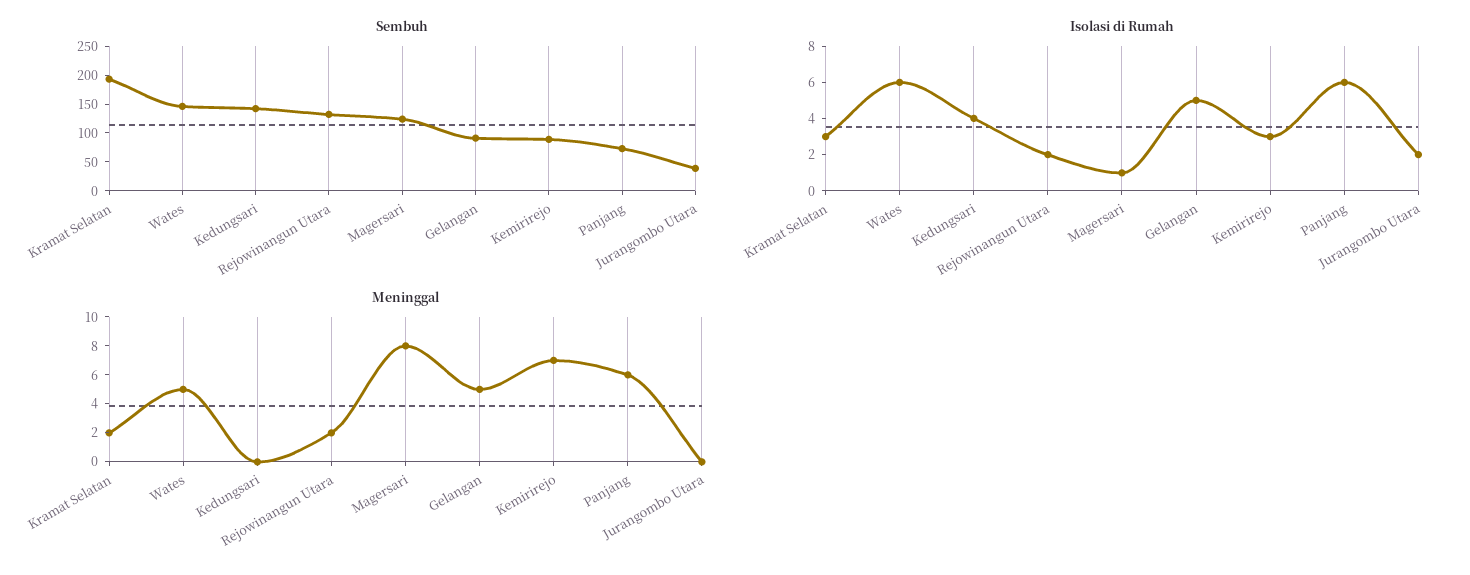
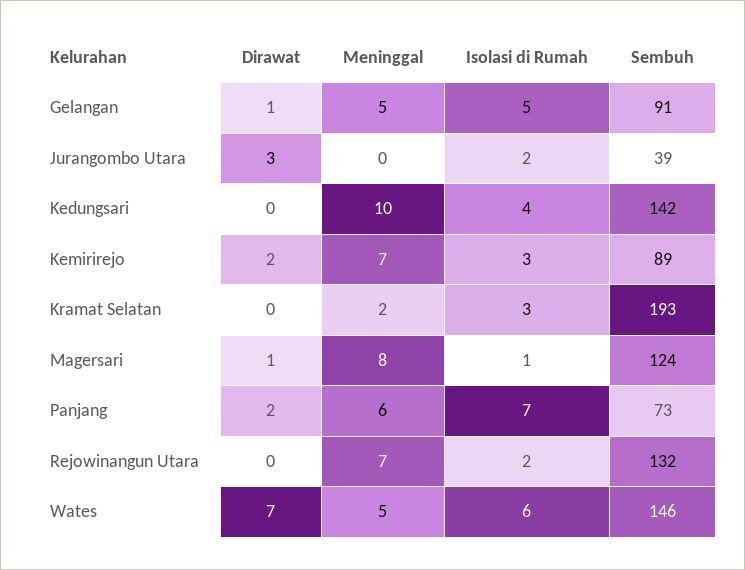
  {
    "Sembuh": {
      "Kramat Selatan": 193,
      "Wates": 146,
      "Kedungsari": 142,
      "Rejowinangun Utara": 132,
      "Magersari": 124,
      "Gelangan": 91,
      "Kemirirejo": 89,
      "Panjang": 73,
      "Jurangombo Utara": 39
    },
    "Isolasi di Rumah": {
      "Kramat Selatan": 3,
      "Wates": 6,
      "Kedungsari": 4,
      "Rejowinangun Utara": 2,
      "Magersari": 1,
      "Gelangan": 5,
      "Kemirirejo": 3,
-     "Panjang": 6,
+     "Panjang": 7,
      "Jurangombo Utara": 2
    },
    "Meninggal": {
      "Kramat Selatan": 2,
      "Wates": 5,
-     "Kedungsari": 0,
+     "Kedungsari": 10,
-     "Rejowinangun Utara": 2,
+     "Rejowinangun Utara": 7,
      "Magersari": 8,
      "Gelangan": 5,
      "Kemirirejo": 7,
      "Panjang": 6,
      "Jurangombo Utara": 0
-   }
+   },
+   "Dirawat": {
+     "Gelangan": 1,
+     "Jurangombo Utara": 3,
+     "Kedungsari": 0,
+     "Kemirirejo": 2,
+     "Kramat Selatan": 0,
+     "Magersari": 1,
+     "Panjang": 2,
+     "Rejowinangun Utara": 0,
+     "Wates": 7
+   }
  }

